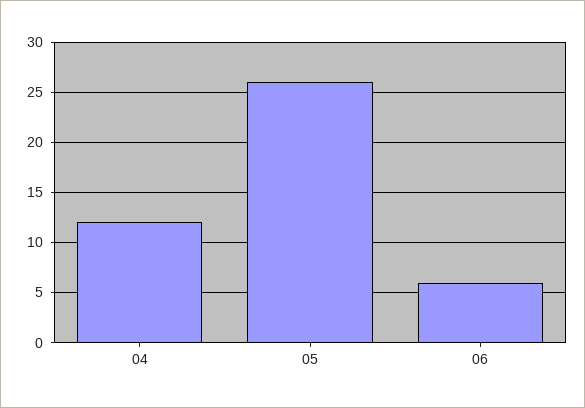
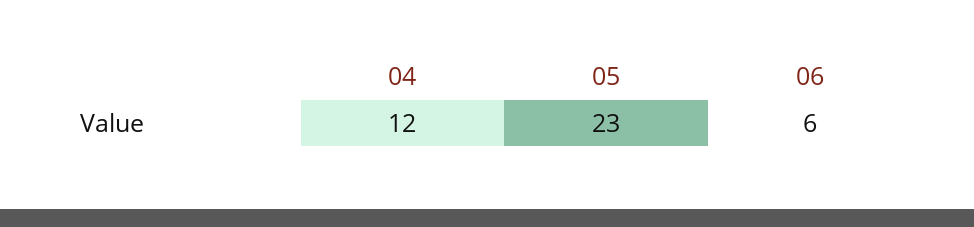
  {
    "04": 12,
-   "05": 26,
+   "05": 23,
    "06": 6
  }

